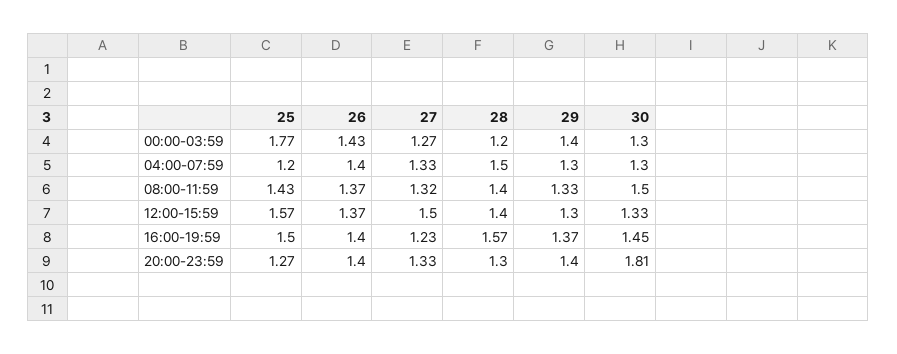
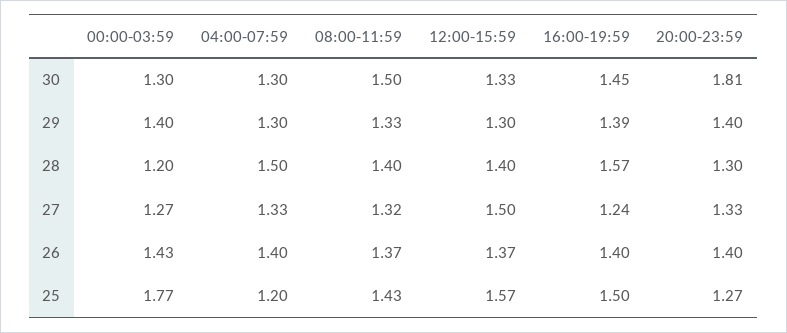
  {
    "25": {
      "00:00-03:59": 1.77,
      "04:00-07:59": 1.2,
      "08:00-11:59": 1.43,
      "12:00-15:59": 1.57,
      "16:00-19:59": 1.5,
      "20:00-23:59": 1.27
    },
    "26": {
      "00:00-03:59": 1.43,
      "04:00-07:59": 1.4,
      "08:00-11:59": 1.37,
      "12:00-15:59": 1.37,
      "16:00-19:59": 1.4,
      "20:00-23:59": 1.4
    },
    "27": {
      "00:00-03:59": 1.27,
      "04:00-07:59": 1.33,
      "08:00-11:59": 1.32,
      "12:00-15:59": 1.5,
-     "16:00-19:59": 1.23,
+     "16:00-19:59": 1.24,
      "20:00-23:59": 1.33
    },
    "28": {
      "00:00-03:59": 1.2,
      "04:00-07:59": 1.5,
      "08:00-11:59": 1.4,
      "12:00-15:59": 1.4,
      "16:00-19:59": 1.57,
      "20:00-23:59": 1.3
    },
    "29": {
      "00:00-03:59": 1.4,
      "04:00-07:59": 1.3,
      "08:00-11:59": 1.33,
      "12:00-15:59": 1.3,
-     "16:00-19:59": 1.37,
+     "16:00-19:59": 1.39,
      "20:00-23:59": 1.4
    },
    "30": {
      "00:00-03:59": 1.3,
      "04:00-07:59": 1.3,
      "08:00-11:59": 1.5,
      "12:00-15:59": 1.33,
      "16:00-19:59": 1.45,
      "20:00-23:59": 1.81
    }
  }

